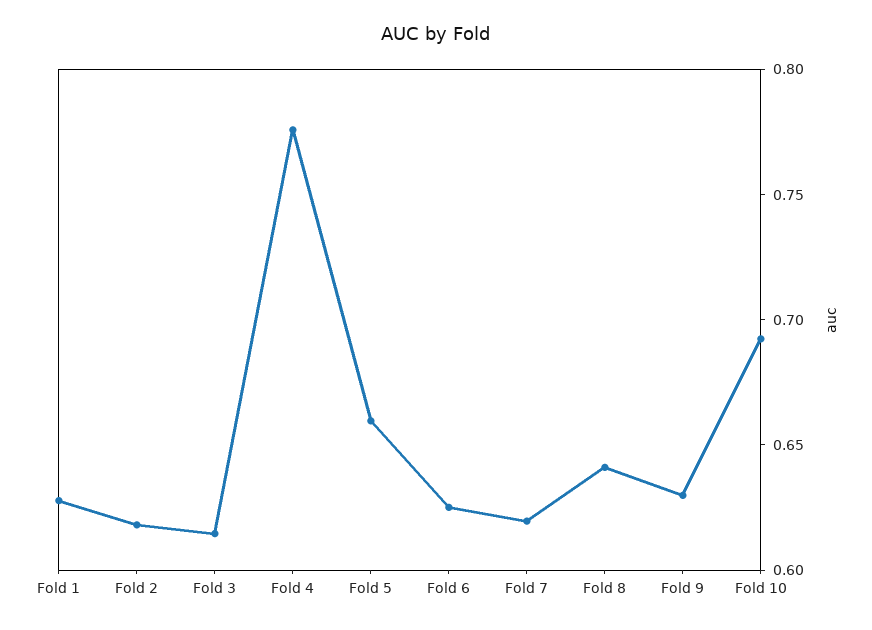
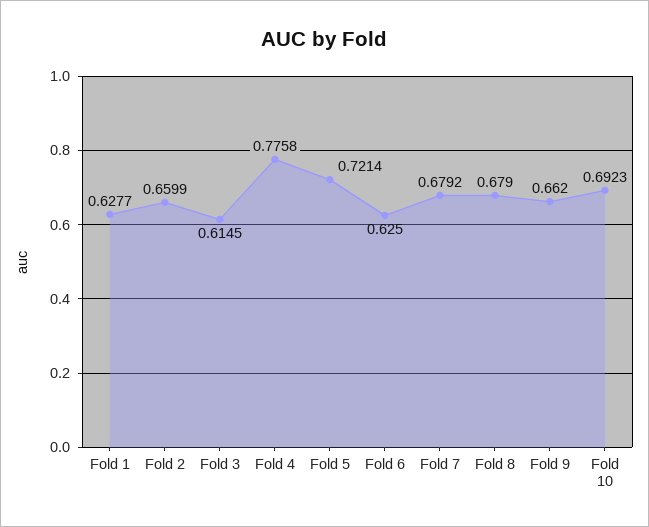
  {
    "Fold 1": 0.6277,
-   "Fold 2": 0.62,
+   "Fold 2": 0.6599,
    "Fold 3": 0.6145,
    "Fold 4": 0.7758,
-   "Fold 5": 0.66,
+   "Fold 5": 0.7214,
    "Fold 6": 0.625,
-   "Fold 7": 0.62,
+   "Fold 7": 0.6792,
-   "Fold 8": 0.64,
+   "Fold 8": 0.679,
-   "Fold 9": 0.63,
+   "Fold 9": 0.662,
    "Fold 10": 0.6923
  }

